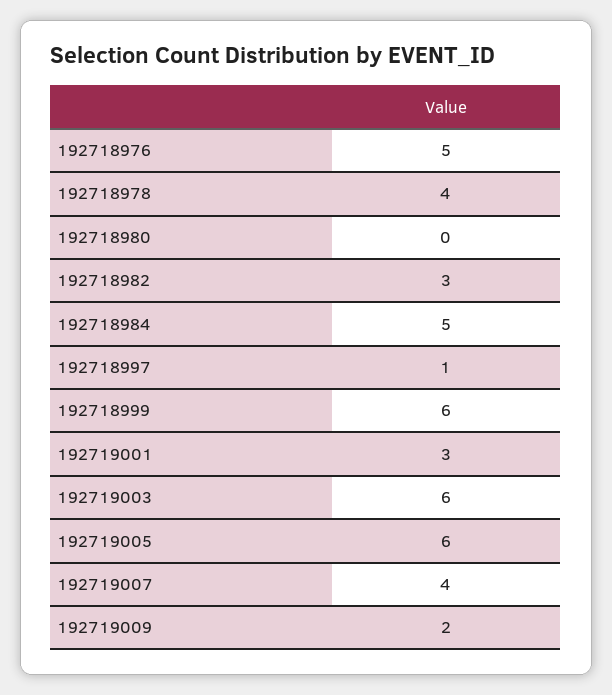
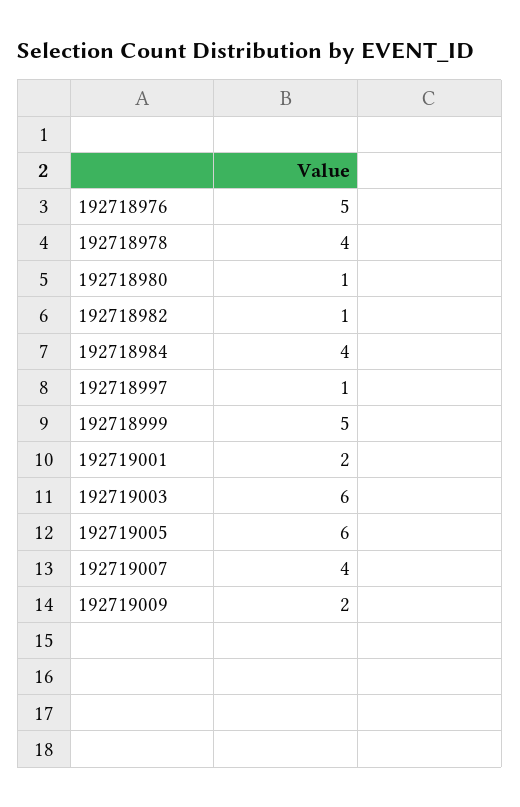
  {
    "192718976": 5,
    "192718978": 4,
-   "192718980": 0,
+   "192718980": 1,
-   "192718982": 3,
+   "192718982": 1,
-   "192718984": 5,
+   "192718984": 4,
    "192718997": 1,
-   "192718999": 6,
+   "192718999": 5,
-   "192719001": 3,
+   "192719001": 2,
    "192719003": 6,
    "192719005": 6,
    "192719007": 4,
    "192719009": 2
  }

